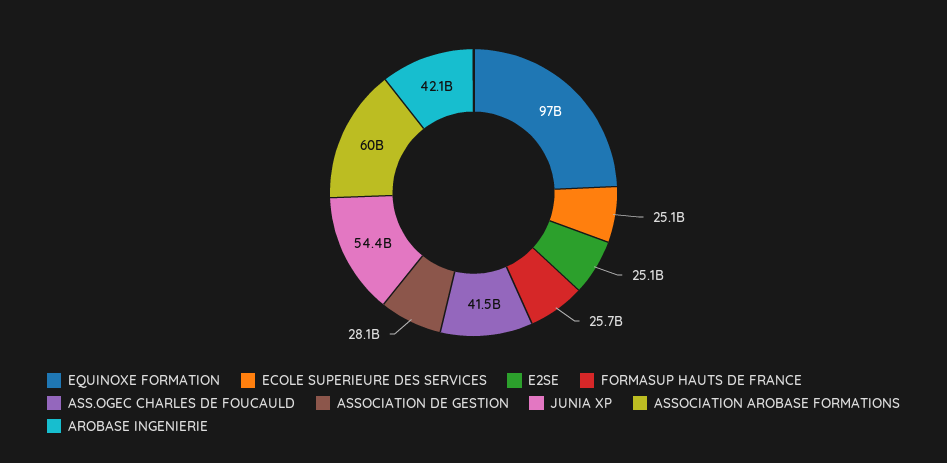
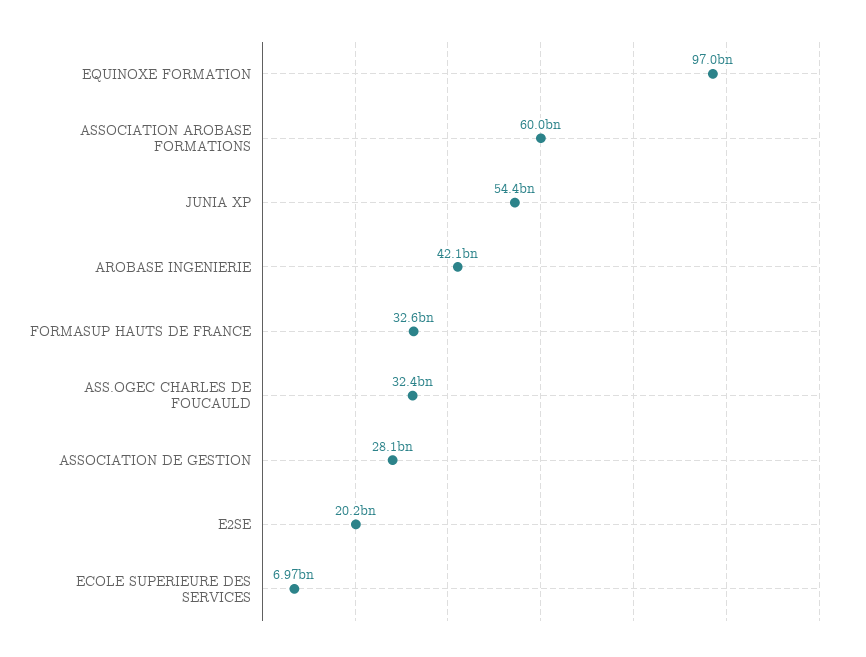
  {
    "EQUINOXE FORMATION": 97000000000,
-   "ECOLE SUPERIEURE DES SERVICES": 25100000000,
+   "ECOLE SUPERIEURE DES SERVICES": 6970000000,
-   "E2SE": 25100000000,
+   "E2SE": 20200000000,
-   "FORMASUP HAUTS DE FRANCE": 25700000000,
+   "FORMASUP HAUTS DE FRANCE": 32600000000,
-   "ASS.OGEC CHARLES DE FOUCAULD": 41500000000,
+   "ASS.OGEC CHARLES DE FOUCAULD": 32400000000,
    "ASSOCIATION DE GESTION": 28100000000,
    "JUNIA XP": 54400000000,
    "ASSOCIATION AROBASE FORMATIONS": 60000000000,
    "AROBASE INGENIERIE": 42100000000
  }

